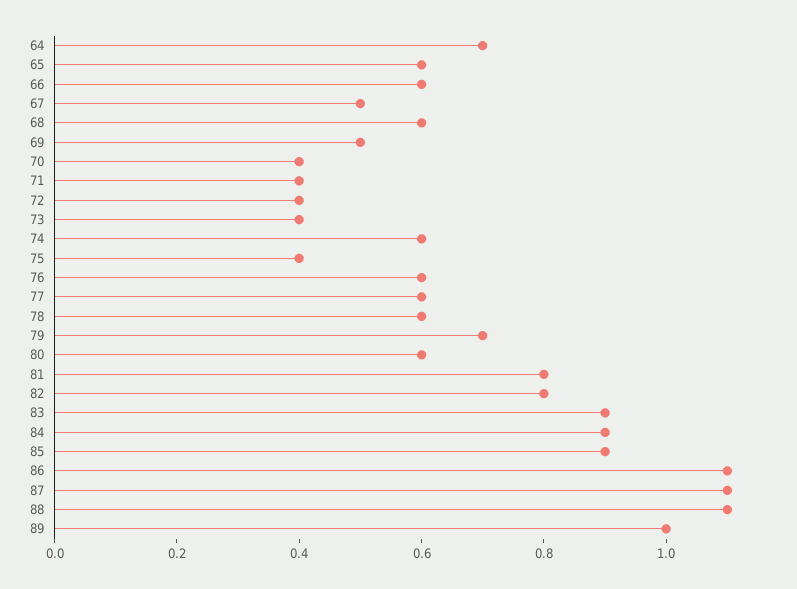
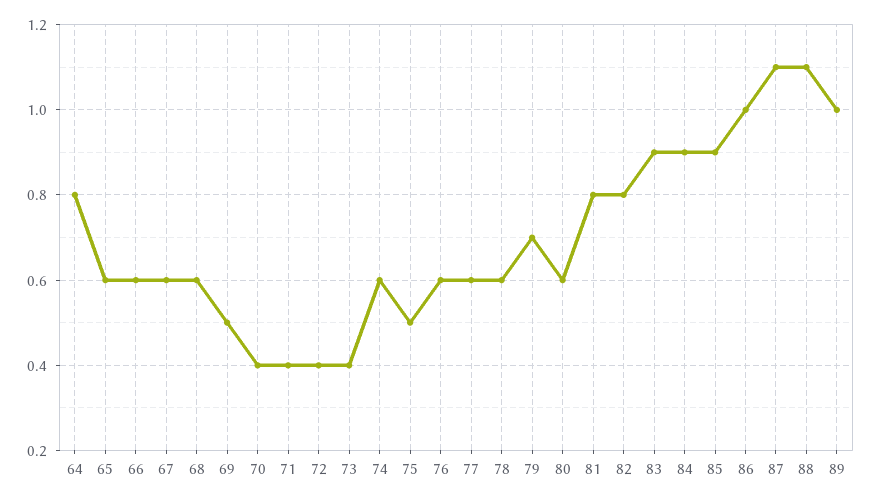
  {
-   "64": 0.7,
+   "64": 0.8,
    "65": 0.6,
    "66": 0.6,
-   "67": 0.5,
+   "67": 0.6,
    "68": 0.6,
    "69": 0.5,
    "70": 0.4,
    "71": 0.4,
    "72": 0.4,
    "73": 0.4,
    "74": 0.6,
-   "75": 0.4,
+   "75": 0.5,
    "76": 0.6,
    "77": 0.6,
    "78": 0.6,
    "79": 0.7,
    "80": 0.6,
    "81": 0.8,
    "82": 0.8,
    "83": 0.9,
    "84": 0.9,
    "85": 0.9,
-   "86": 1.1,
+   "86": 1,
    "87": 1.1,
    "88": 1.1,
    "89": 1
  }

